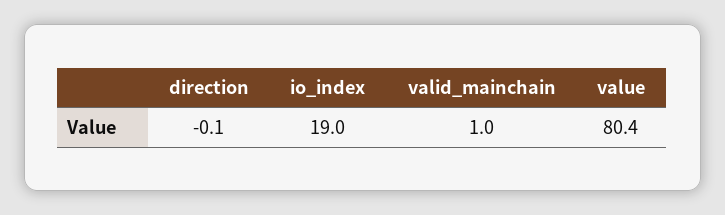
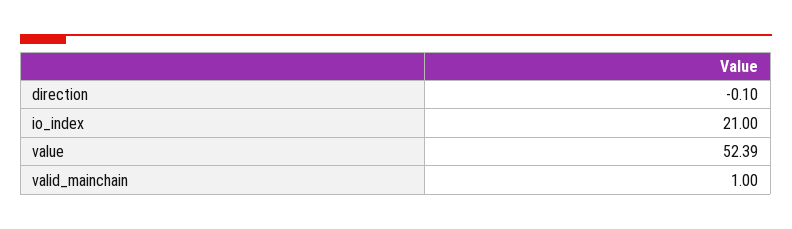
  {
    "direction": -0.1,
-   "io_index": 19,
+   "io_index": 21,
    "valid_mainchain": 1,
-   "value": 80.4
+   "value": 52.39
  }

